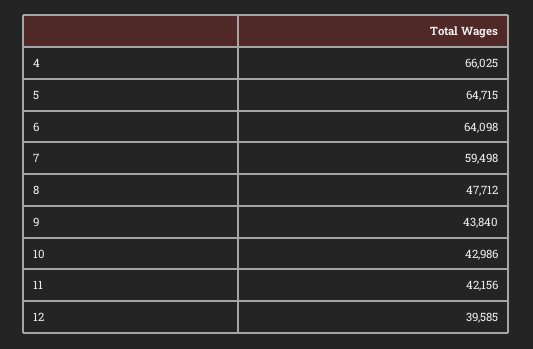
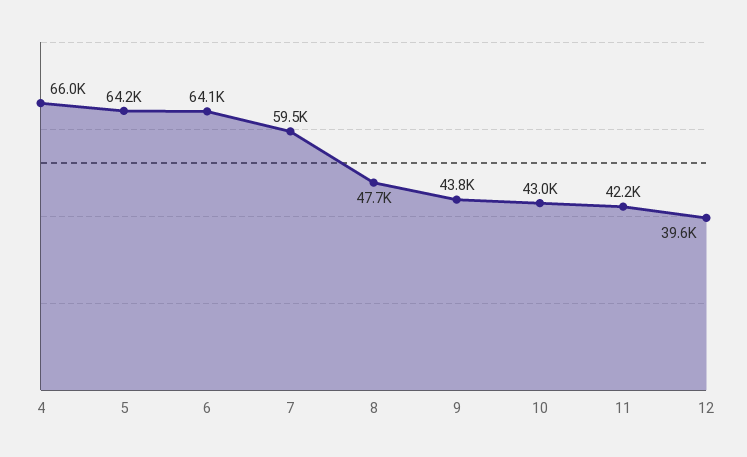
  {
    "4": 66025,
-   "5": 64715,
+   "5": 64200,
    "6": 64098,
    "7": 59498,
    "8": 47712,
    "9": 43840,
    "10": 42986,
    "11": 42156,
    "12": 39585
  }

